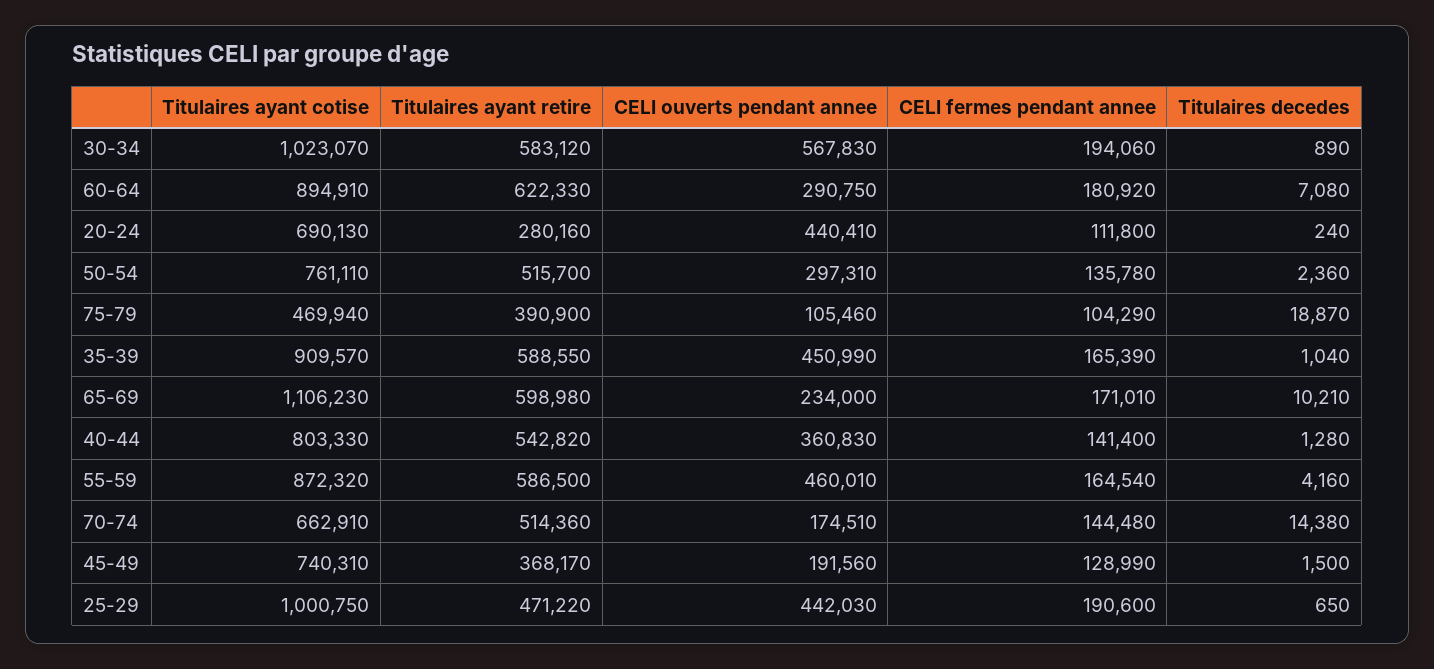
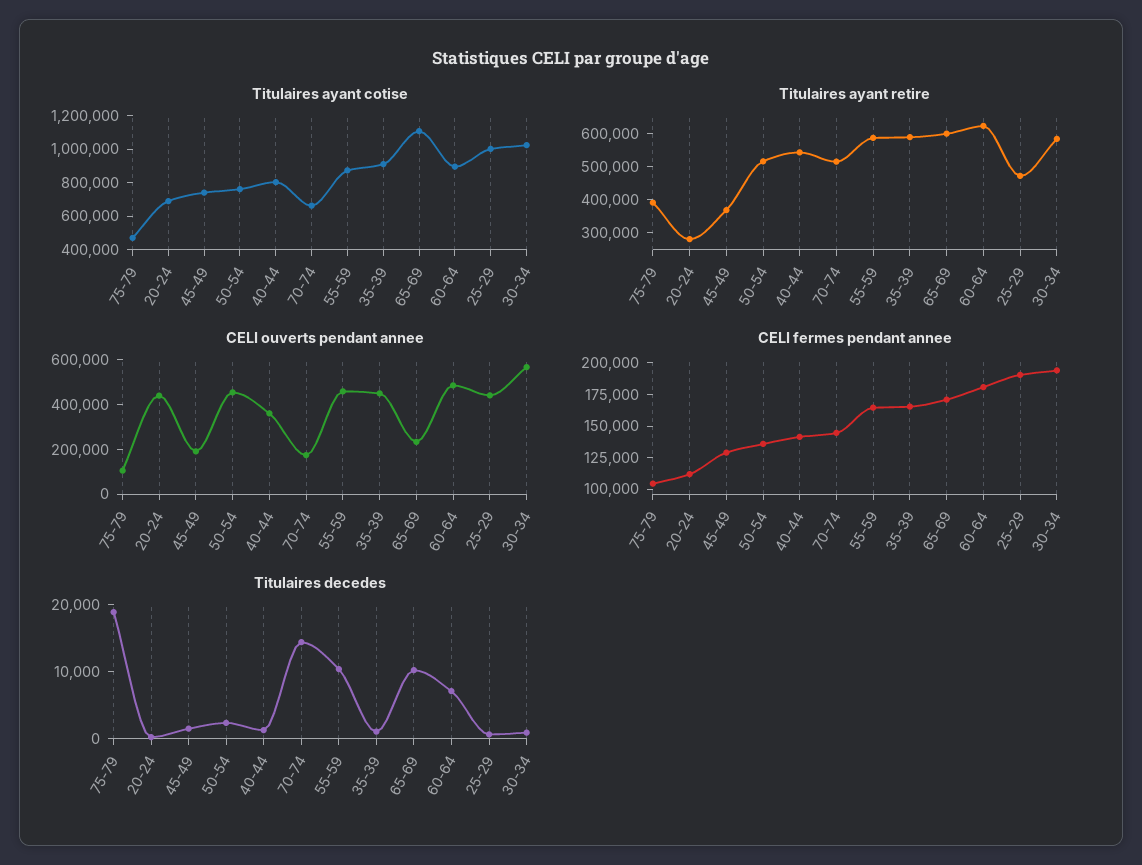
  {
    "Titulaires ayant cotise": {
      "30-34": 1023070,
      "60-64": 894910,
      "20-24": 690130,
      "50-54": 761110,
      "75-79": 469940,
      "35-39": 909570,
      "65-69": 1106230,
      "40-44": 803330,
      "55-59": 872320,
      "70-74": 662910,
      "45-49": 740310,
      "25-29": 1000750
    },
    "Titulaires ayant retire": {
      "30-34": 583120,
      "60-64": 622330,
      "20-24": 280160,
      "50-54": 515700,
      "75-79": 390900,
      "35-39": 588550,
      "65-69": 598980,
      "40-44": 542820,
      "55-59": 586500,
      "70-74": 514360,
      "45-49": 368170,
      "25-29": 471220
    },
    "CELI ouverts pendant annee": {
      "30-34": 567830,
-     "60-64": 290750,
+     "60-64": 500000,
      "20-24": 440410,
-     "50-54": 297310,
+     "50-54": 450000,
      "75-79": 105460,
      "35-39": 450990,
      "65-69": 234000,
      "40-44": 360830,
      "55-59": 460010,
      "70-74": 174510,
      "45-49": 191560,
      "25-29": 442030
    },
    "CELI fermes pendant annee": {
      "30-34": 194060,
      "60-64": 180920,
      "20-24": 111800,
      "50-54": 135780,
      "75-79": 104290,
      "35-39": 165390,
      "65-69": 171010,
      "40-44": 141400,
      "55-59": 164540,
      "70-74": 144480,
      "45-49": 128990,
      "25-29": 190600
    },
    "Titulaires decedes": {
      "30-34": 890,
      "60-64": 7080,
      "20-24": 240,
      "50-54": 2360,
      "75-79": 18870,
      "35-39": 1040,
      "65-69": 10210,
      "40-44": 1280,
-     "55-59": 4160,
+     "55-59": 10000,
      "70-74": 14380,
      "45-49": 1500,
      "25-29": 650
    }
  }

